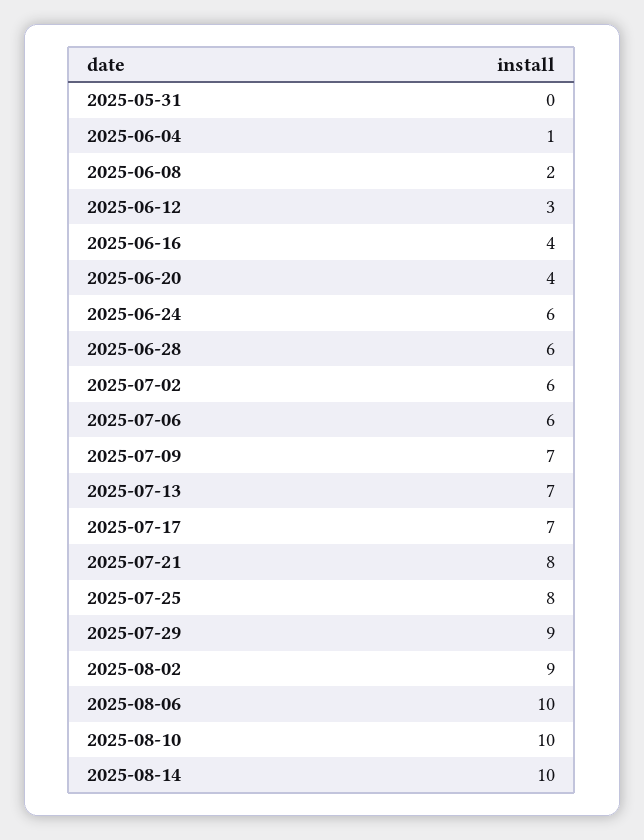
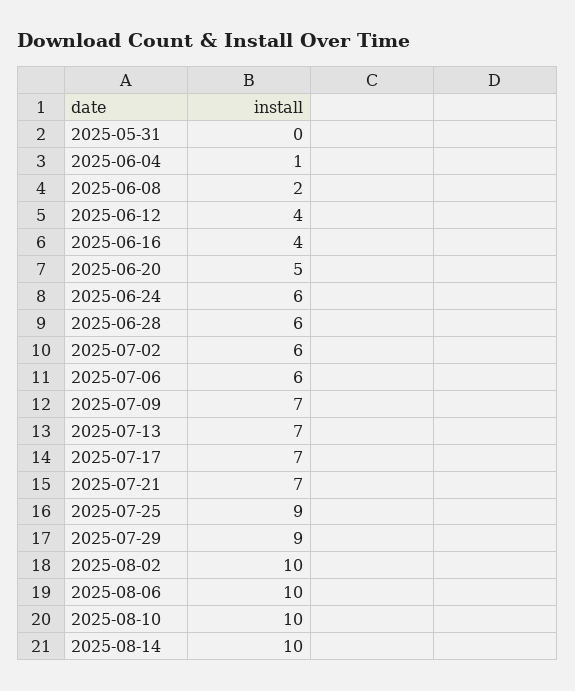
  {
    "2025-05-31": 0,
    "2025-06-04": 1,
    "2025-06-08": 2,
-   "2025-06-12": 3,
+   "2025-06-12": 4,
    "2025-06-16": 4,
-   "2025-06-20": 4,
+   "2025-06-20": 5,
    "2025-06-24": 6,
    "2025-06-28": 6,
    "2025-07-02": 6,
    "2025-07-06": 6,
    "2025-07-09": 7,
    "2025-07-13": 7,
    "2025-07-17": 7,
-   "2025-07-21": 8,
+   "2025-07-21": 7,
-   "2025-07-25": 8,
+   "2025-07-25": 9,
    "2025-07-29": 9,
-   "2025-08-02": 9,
+   "2025-08-02": 10,
    "2025-08-06": 10,
    "2025-08-10": 10,
    "2025-08-14": 10
  }

